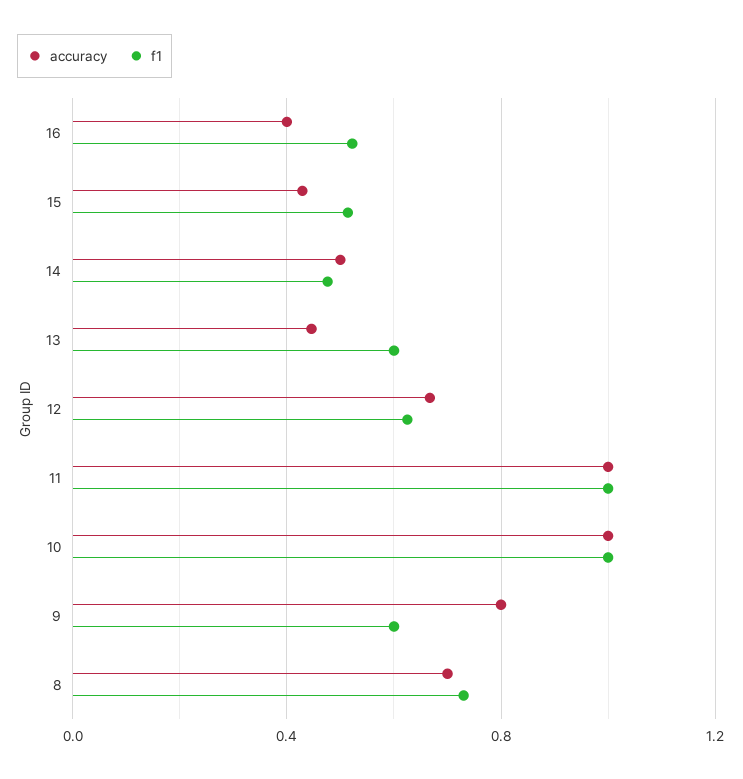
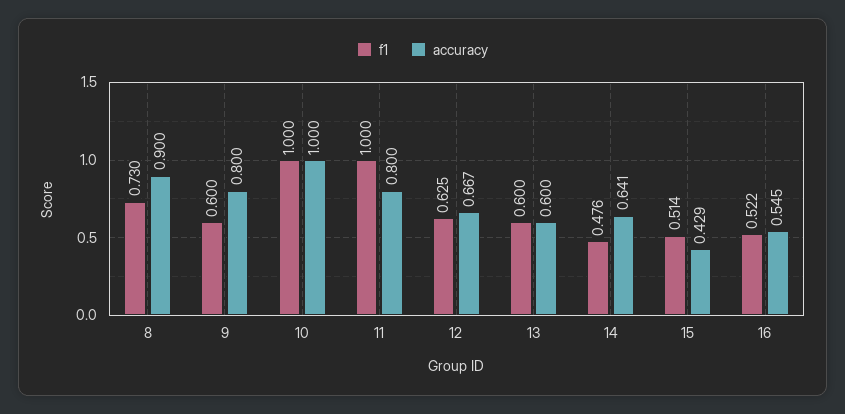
  {
    "accuracy": {
-     "16": 0.4,
+     "16": 0.545,
      "15": 0.429,
-     "14": 0.5,
+     "14": 0.641,
-     "13": 0.45,
+     "13": 0.6,
      "12": 0.667,
-     "11": 1,
+     "11": 0.8,
      "10": 1,
      "9": 0.8,
-     "8": 0.7
+     "8": 0.9
    },
    "f1": {
      "16": 0.522,
      "15": 0.514,
      "14": 0.476,
      "13": 0.6,
      "12": 0.625,
      "11": 1,
      "10": 1,
      "9": 0.6,
      "8": 0.73
    }
  }

